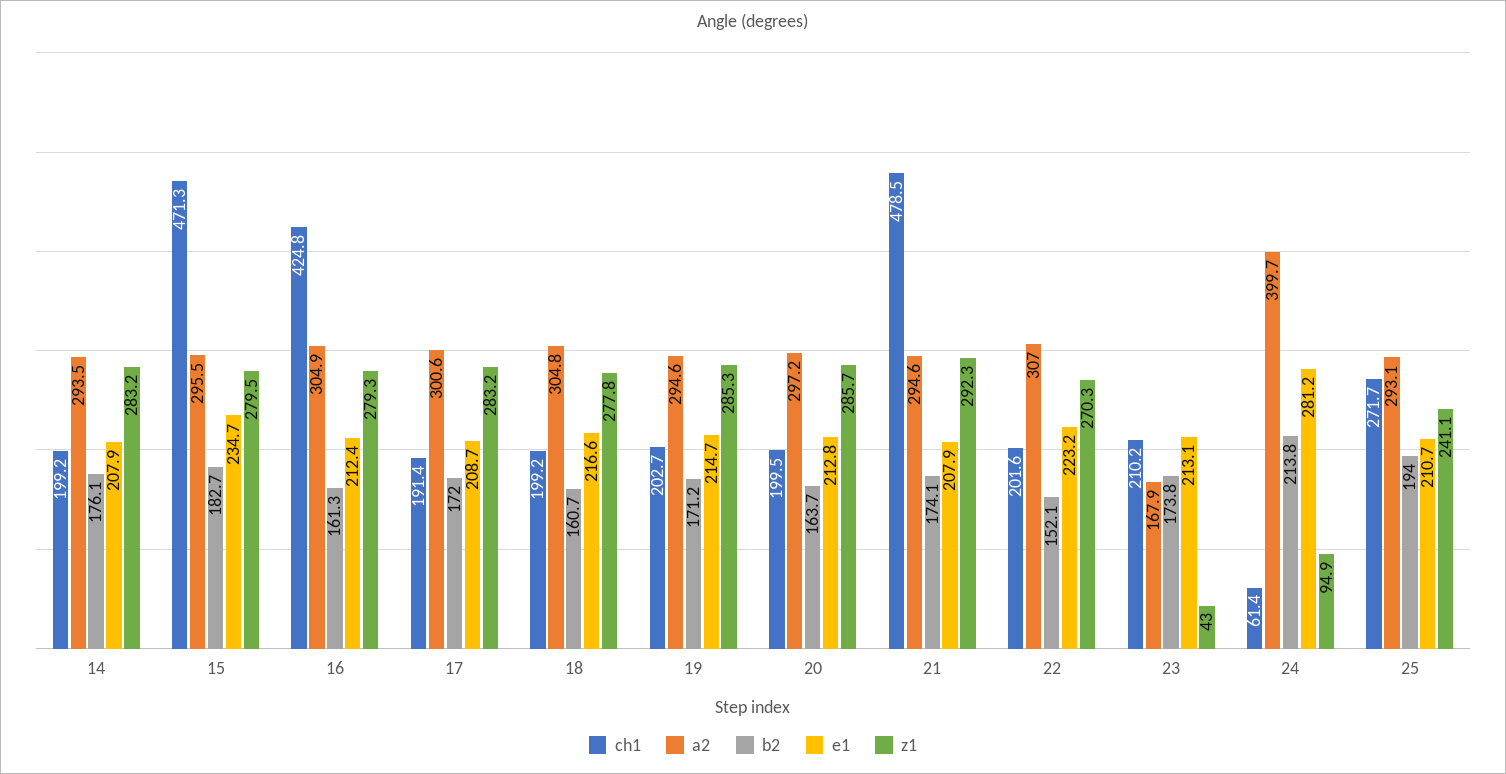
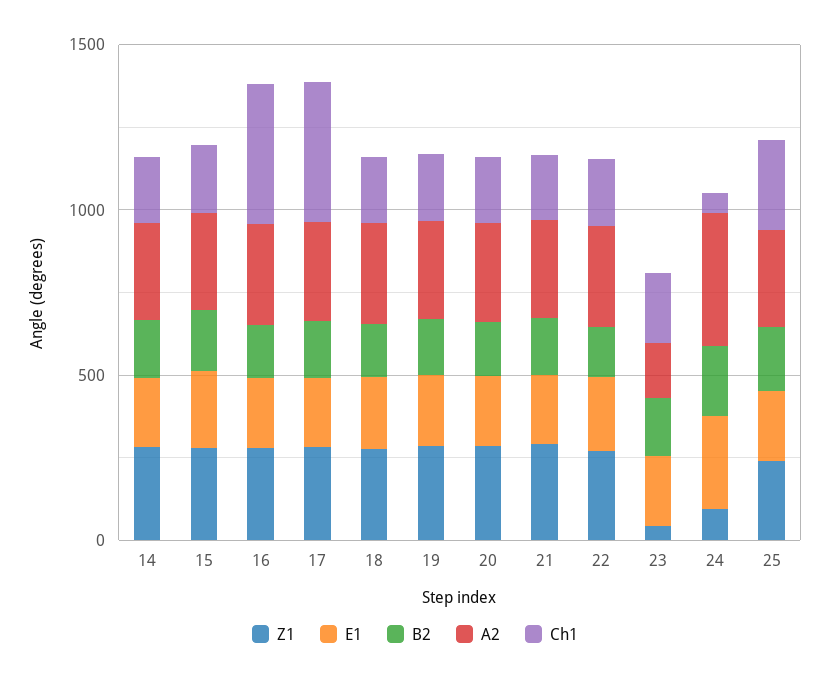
  {
    "ch1": {
      "14": 199.2,
-     "15": 471.3,
+     "15": 200,
      "16": 424.8,
-     "17": 191.4,
+     "17": 400,
      "18": 199.2,
      "19": 202.7,
      "20": 199.5,
-     "21": 478.5,
+     "21": 200,
      "22": 201.6,
      "23": 210.2,
      "24": 61.4,
      "25": 271.7
    },
    "a2": {
      "14": 293.5,
      "15": 295.5,
      "16": 304.9,
      "17": 300.6,
      "18": 304.8,
      "19": 294.6,
      "20": 297.2,
      "21": 294.6,
      "22": 307,
      "23": 167.9,
      "24": 399.7,
      "25": 293.1
    },
    "b2": {
      "14": 176.1,
      "15": 182.7,
      "16": 161.3,
      "17": 172,
      "18": 160.7,
      "19": 171.2,
      "20": 163.7,
      "21": 174.1,
      "22": 152.1,
      "23": 173.8,
      "24": 213.8,
      "25": 194
    },
    "e1": {
      "14": 207.9,
      "15": 234.7,
      "16": 212.4,
      "17": 208.7,
      "18": 216.6,
      "19": 214.7,
      "20": 212.8,
      "21": 207.9,
      "22": 223.2,
      "23": 213.1,
      "24": 281.2,
      "25": 210.7
    },
    "z1": {
      "14": 283.2,
      "15": 279.5,
      "16": 279.3,
      "17": 283.2,
      "18": 277.8,
      "19": 285.3,
      "20": 285.7,
      "21": 292.3,
      "22": 270.3,
      "23": 43,
      "24": 94.9,
      "25": 241.1
    }
  }

